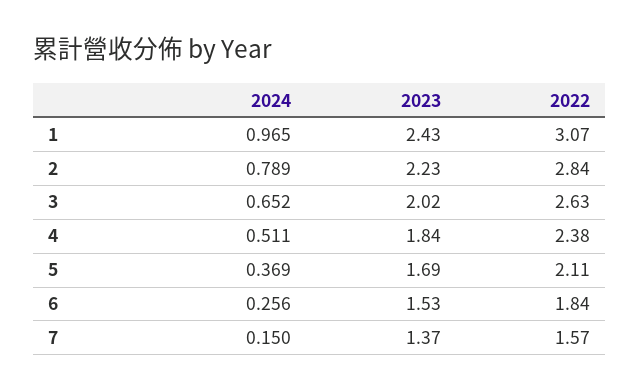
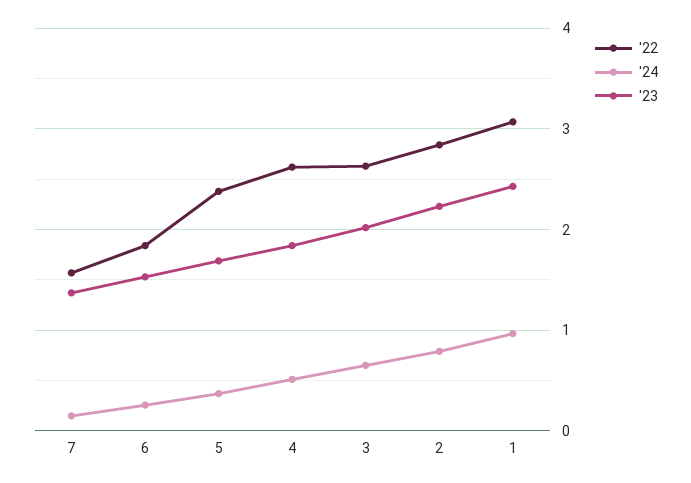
  {
    "2024": {
      "1": 0.965,
      "2": 0.789,
      "3": 0.652,
      "4": 0.511,
      "5": 0.369,
      "6": 0.256,
      "7": 0.15
    },
    "2023": {
      "1": 2.43,
      "2": 2.23,
      "3": 2.02,
      "4": 1.84,
      "5": 1.69,
      "6": 1.53,
      "7": 1.37
    },
    "2022": {
      "1": 3.07,
      "2": 2.84,
      "3": 2.63,
-     "4": 2.38,
+     "4": 2.6,
-     "5": 2.11,
+     "5": 2.4,
      "6": 1.84,
      "7": 1.57
    }
  }

